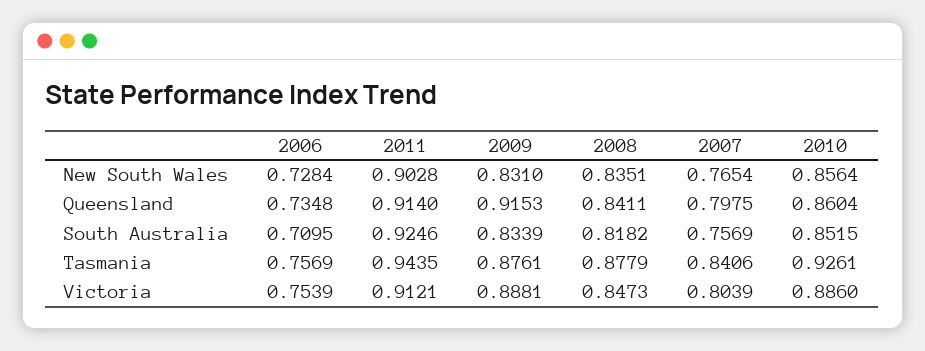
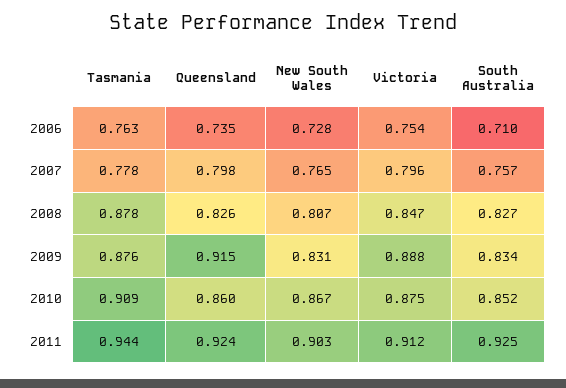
  {
    "2006": {
      "New South Wales": 0.7284,
      "Queensland": 0.7348,
      "South Australia": 0.7095,
-     "Tasmania": 0.7569,
+     "Tasmania": 0.763,
      "Victoria": 0.7539
    },
    "2011": {
      "New South Wales": 0.9028,
-     "Queensland": 0.914,
+     "Queensland": 0.924,
      "South Australia": 0.9246,
      "Tasmania": 0.9435,
      "Victoria": 0.9121
    },
    "2009": {
      "New South Wales": 0.831,
      "Queensland": 0.9153,
      "South Australia": 0.8339,
      "Tasmania": 0.8761,
      "Victoria": 0.8881
    },
    "2008": {
-     "New South Wales": 0.8351,
+     "New South Wales": 0.807,
-     "Queensland": 0.8411,
+     "Queensland": 0.826,
-     "South Australia": 0.8182,
+     "South Australia": 0.827,
      "Tasmania": 0.8779,
      "Victoria": 0.8473
    },
    "2007": {
      "New South Wales": 0.7654,
      "Queensland": 0.7975,
      "South Australia": 0.7569,
-     "Tasmania": 0.8406,
+     "Tasmania": 0.778,
-     "Victoria": 0.8039
+     "Victoria": 0.796
    },
    "2010": {
-     "New South Wales": 0.8564,
+     "New South Wales": 0.867,
      "Queensland": 0.8604,
      "South Australia": 0.8515,
-     "Tasmania": 0.9261,
+     "Tasmania": 0.909,
-     "Victoria": 0.886
+     "Victoria": 0.875
    }
  }

